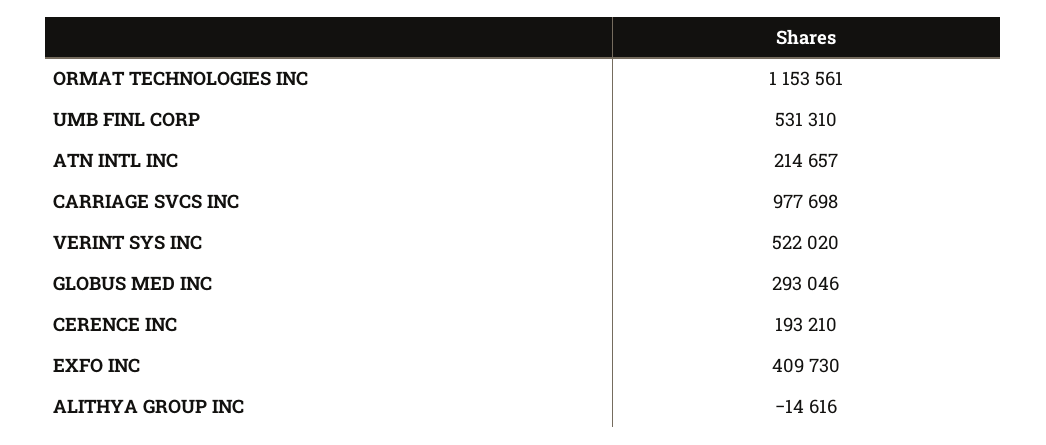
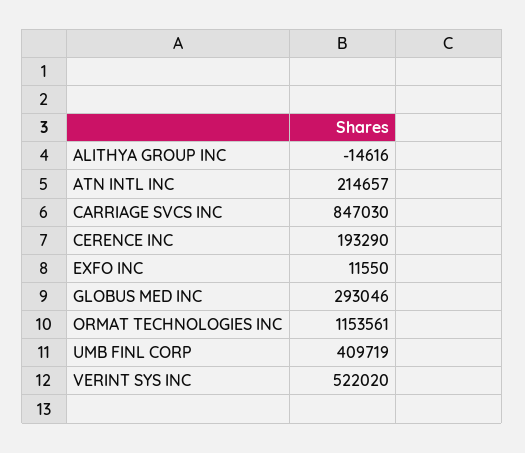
  {
    "ORMAT TECHNOLOGIES INC": 1153561,
-   "UMB FINL CORP": 531310,
+   "UMB FINL CORP": 409719,
    "ATN INTL INC": 214657,
-   "CARRIAGE SVCS INC": 977698,
+   "CARRIAGE SVCS INC": 847030,
    "VERINT SYS INC": 522020,
    "GLOBUS MED INC": 293046,
-   "CERENCE INC": 193210,
+   "CERENCE INC": 193290,
-   "EXFO INC": 409730,
+   "EXFO INC": 11550,
    "ALITHYA GROUP INC": -14616
  }

